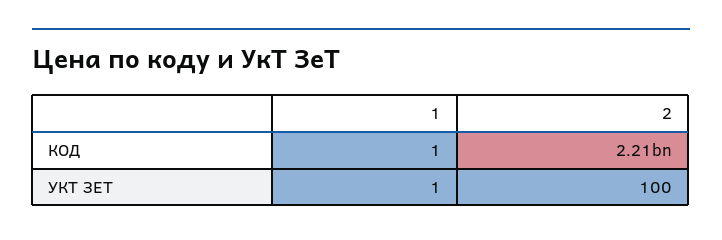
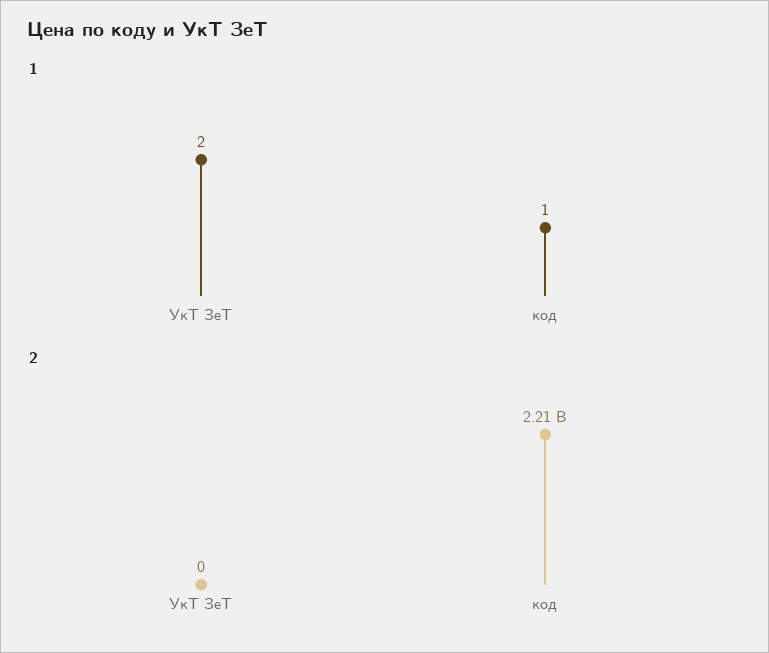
  {
    "1": {
      "КОД": 1,
-     "УКТ ЗЕТ": 1
+     "УКТ ЗЕТ": 2
    },
    "2": {
      "КОД": 2210000000,
-     "УКТ ЗЕТ": 100
+     "УКТ ЗЕТ": 0
    }
  }

